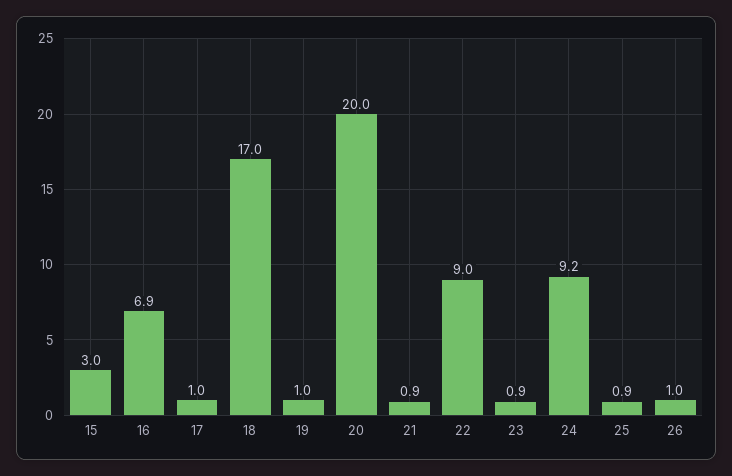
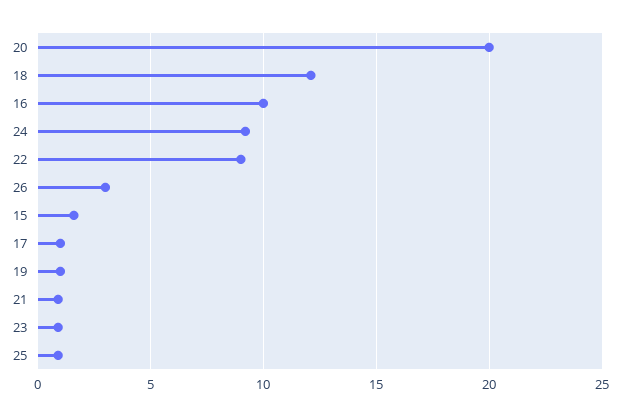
  {
-   "15": 3,
+   "15": 1.5,
-   "16": 6.9,
+   "16": 10,
    "17": 1,
-   "18": 17,
+   "18": 12,
    "19": 1,
    "20": 20,
    "21": 0.9,
    "22": 9,
    "23": 0.9,
    "24": 9.2,
    "25": 0.9,
-   "26": 1
+   "26": 3
  }

